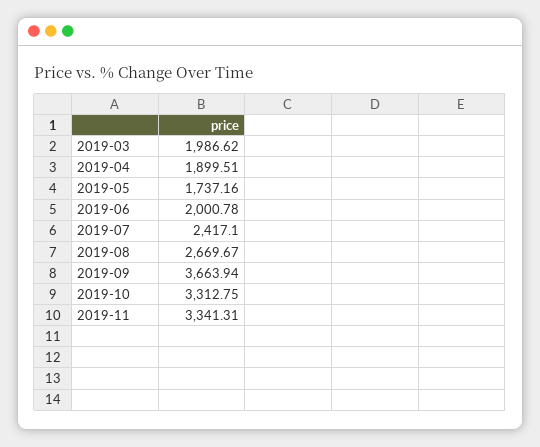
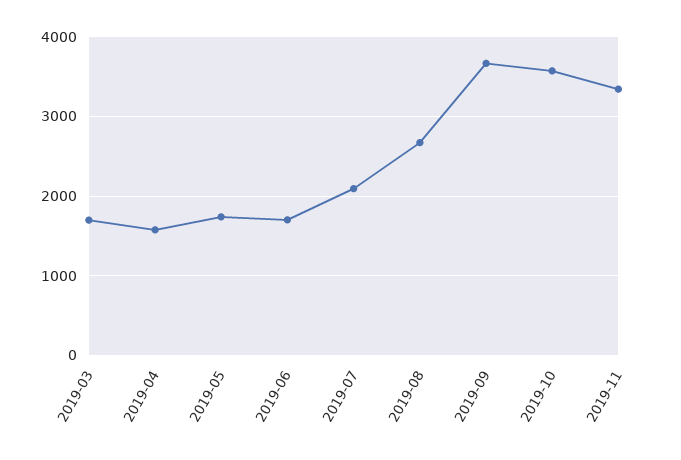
  {
-   "2019-03": 1986.62,
+   "2019-03": 1700,
-   "2019-04": 1899.51,
+   "2019-04": 1600,
    "2019-05": 1737.16,
-   "2019-06": 2000.78,
+   "2019-06": 1700,
-   "2019-07": 2417.1,
+   "2019-07": 2100,
    "2019-08": 2669.67,
    "2019-09": 3663.94,
-   "2019-10": 3312.75,
+   "2019-10": 3600,
    "2019-11": 3341.31
  }

